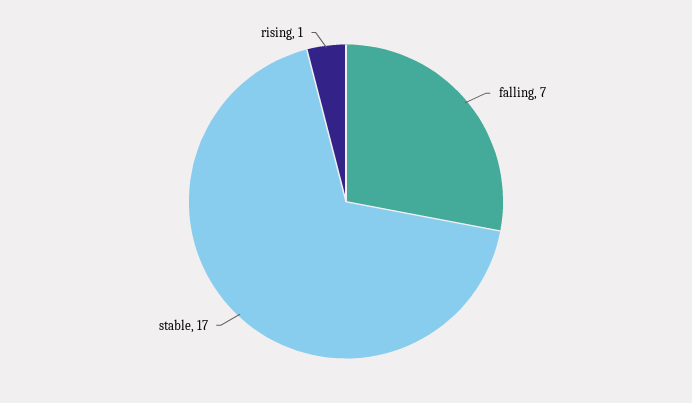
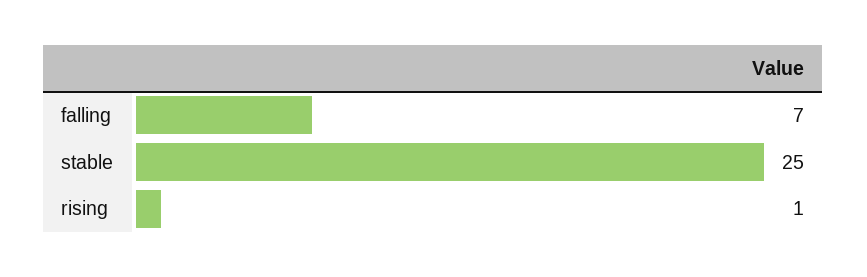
  {
    "falling": 7,
-   "stable": 17,
+   "stable": 25,
    "rising": 1
  }

